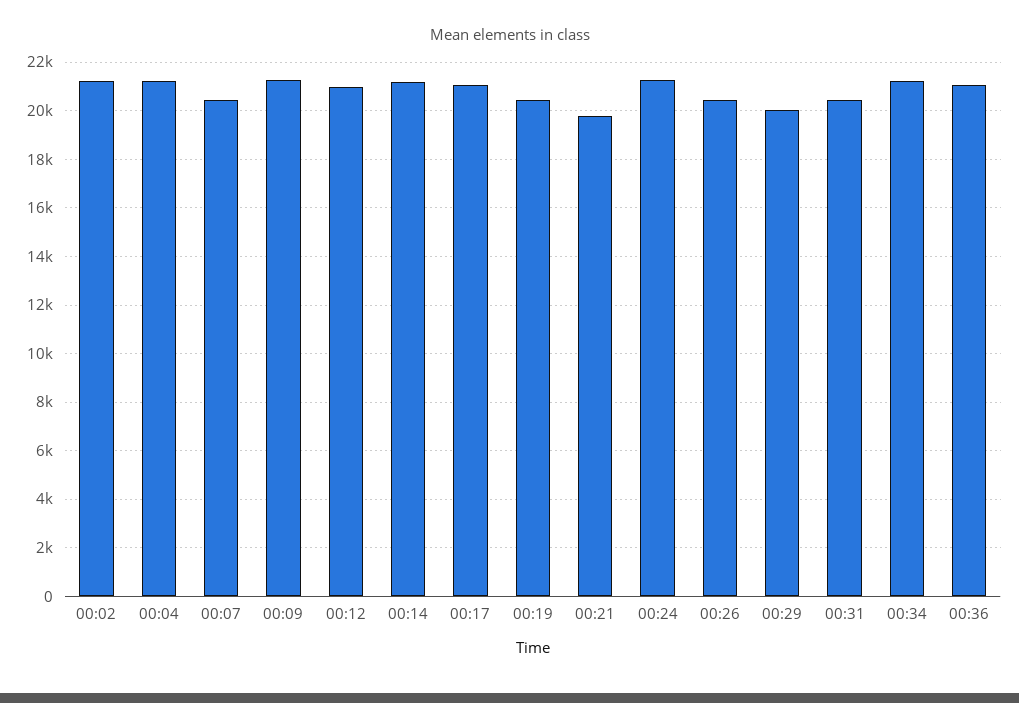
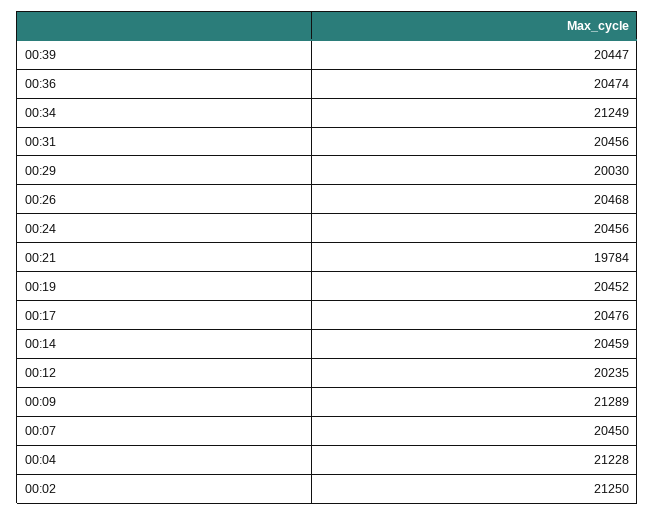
  {
    "00:02": 21250,
    "00:04": 21228,
    "00:07": 20450,
    "00:09": 21289,
-   "00:12": 21000,
+   "00:12": 20235,
-   "00:14": 21250,
+   "00:14": 20459,
-   "00:17": 21000,
+   "00:17": 20476,
    "00:19": 20452,
    "00:21": 19784,
-   "00:24": 21250,
+   "00:24": 20456,
    "00:26": 20468,
    "00:29": 20030,
    "00:31": 20456,
    "00:34": 21249,
-   "00:36": 21000
+   "00:36": 20474,
+   "00:39": 20447
  }

